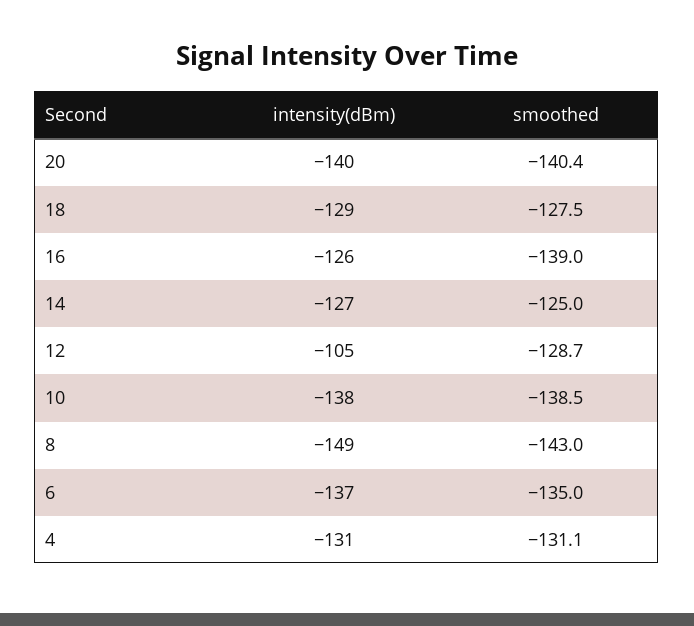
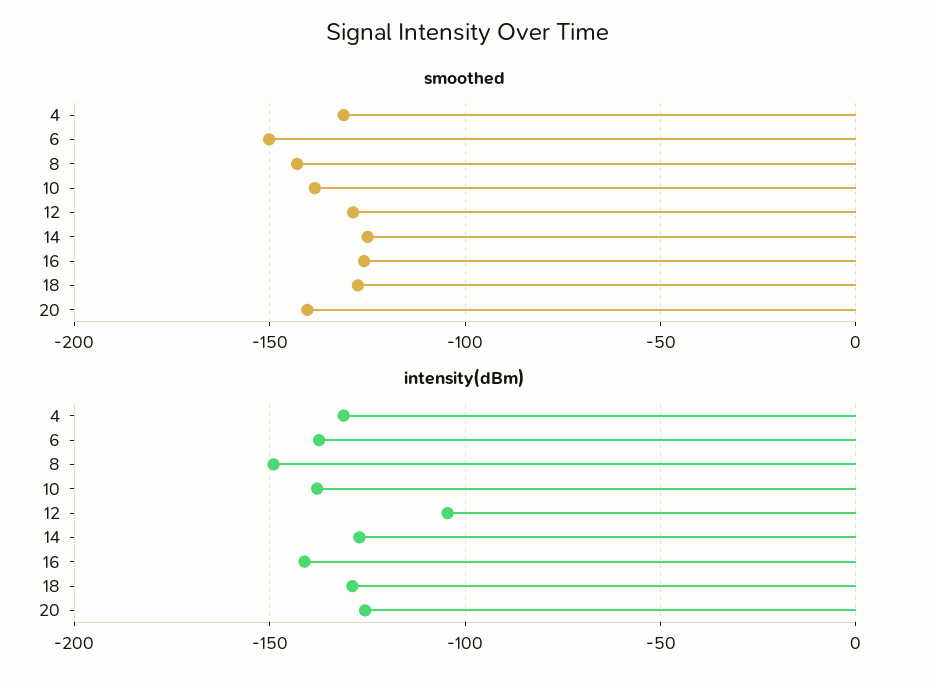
  {
    "intensity(dBm)": {
-     "20": -140,
+     "20": -125,
      "18": -129,
-     "16": -126,
+     "16": -140,
      "14": -127,
      "12": -105,
      "10": -138,
      "8": -149,
      "6": -137,
      "4": -131
    },
    "smoothed": {
      "20": -140.4,
      "18": -127.5,
-     "16": -139,
+     "16": -125,
      "14": -125,
      "12": -128.7,
      "10": -138.5,
      "8": -143,
-     "6": -135,
+     "6": -150,
      "4": -131.1
    }
  }

